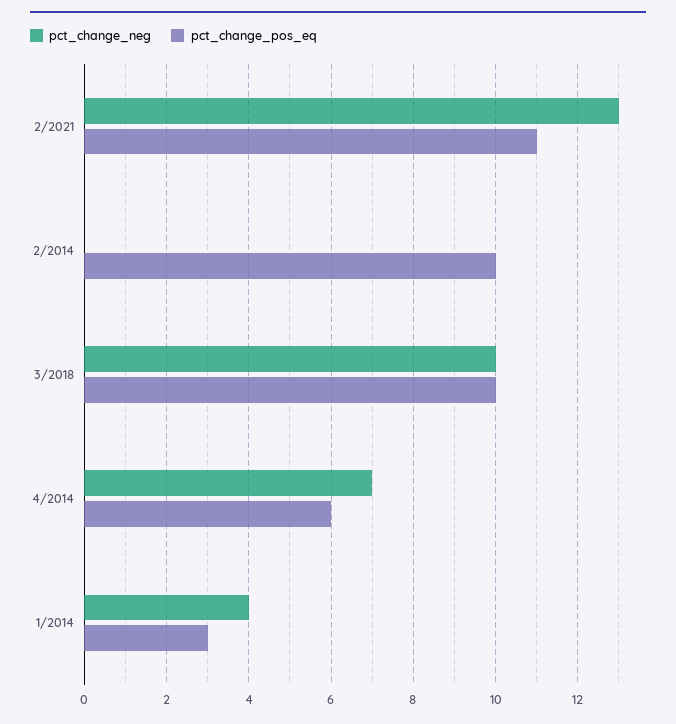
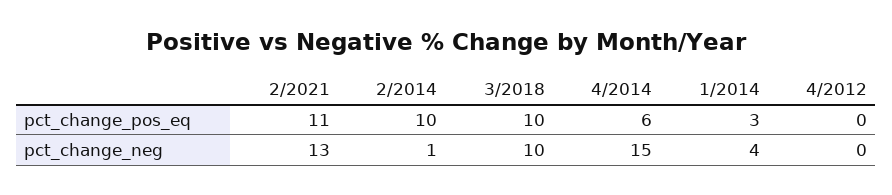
  {
    "pct_change_neg": {
      "2/2021": 13,
-     "2/2014": 0,
+     "2/2014": 1,
      "3/2018": 10,
-     "4/2014": 7,
+     "4/2014": 15,
-     "1/2014": 4
+     "1/2014": 4,
+     "4/2012": 0
    },
    "pct_change_pos_eq": {
      "2/2021": 11,
      "2/2014": 10,
      "3/2018": 10,
      "4/2014": 6,
-     "1/2014": 3
+     "1/2014": 3,
+     "4/2012": 0
    }
  }

